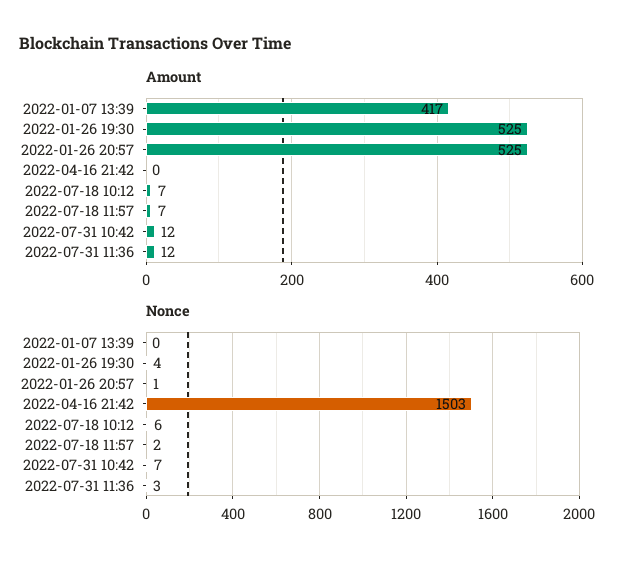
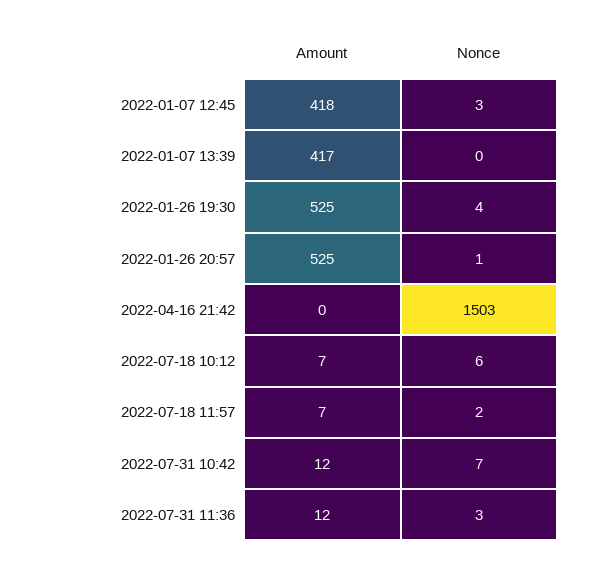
  {
    "Amount": {
      "2022-01-07 13:39": 417,
      "2022-01-26 19:30": 525,
      "2022-01-26 20:57": 525,
      "2022-04-16 21:42": 0,
      "2022-07-18 10:12": 7,
      "2022-07-18 11:57": 7,
      "2022-07-31 10:42": 12,
-     "2022-07-31 11:36": 12
+     "2022-07-31 11:36": 12,
+     "2022-01-07 12:45": 418
    },
    "Nonce": {
      "2022-01-07 13:39": 0,
      "2022-01-26 19:30": 4,
      "2022-01-26 20:57": 1,
      "2022-04-16 21:42": 1503,
      "2022-07-18 10:12": 6,
      "2022-07-18 11:57": 2,
      "2022-07-31 10:42": 7,
-     "2022-07-31 11:36": 3
+     "2022-07-31 11:36": 3,
+     "2022-01-07 12:45": 3
    }
  }

